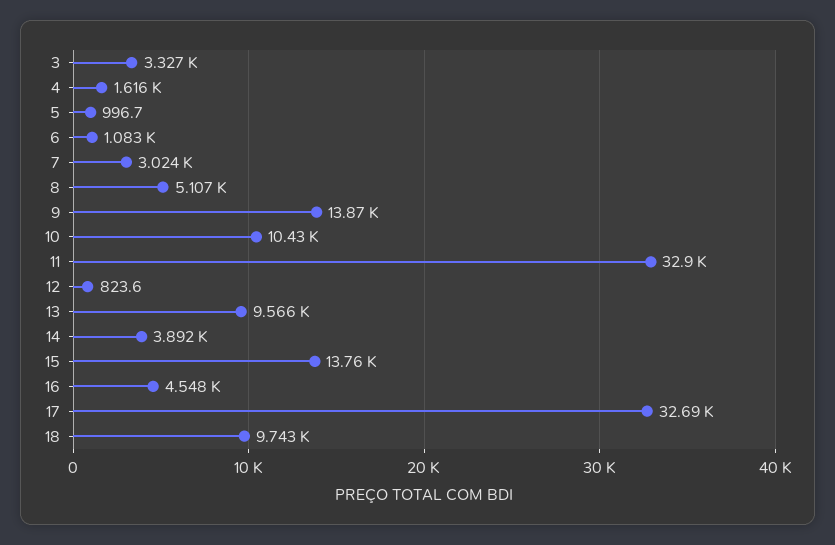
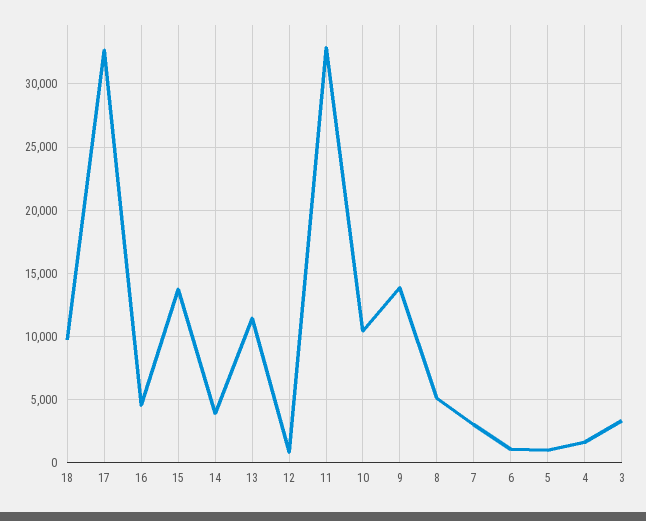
  {
    "3": 3327,
    "4": 1616,
    "5": 996.7,
    "6": 1083,
    "7": 3024,
    "8": 5107,
    "9": 13870,
    "10": 10430,
    "11": 32900,
    "12": 823.6,
-   "13": 9566,
+   "13": 11500,
    "14": 3892,
    "15": 13760,
    "16": 4548,
    "17": 32690,
    "18": 9743
  }

